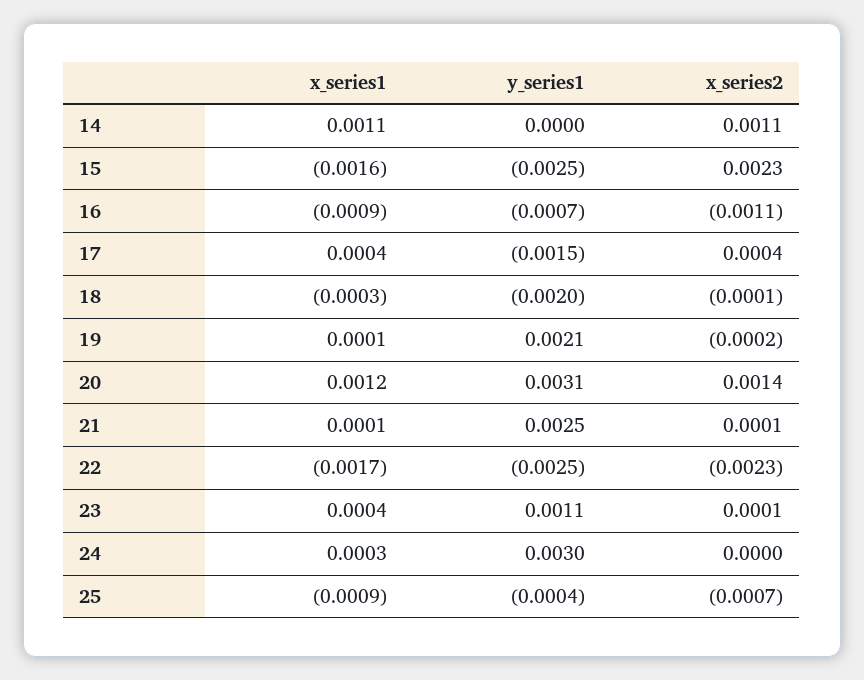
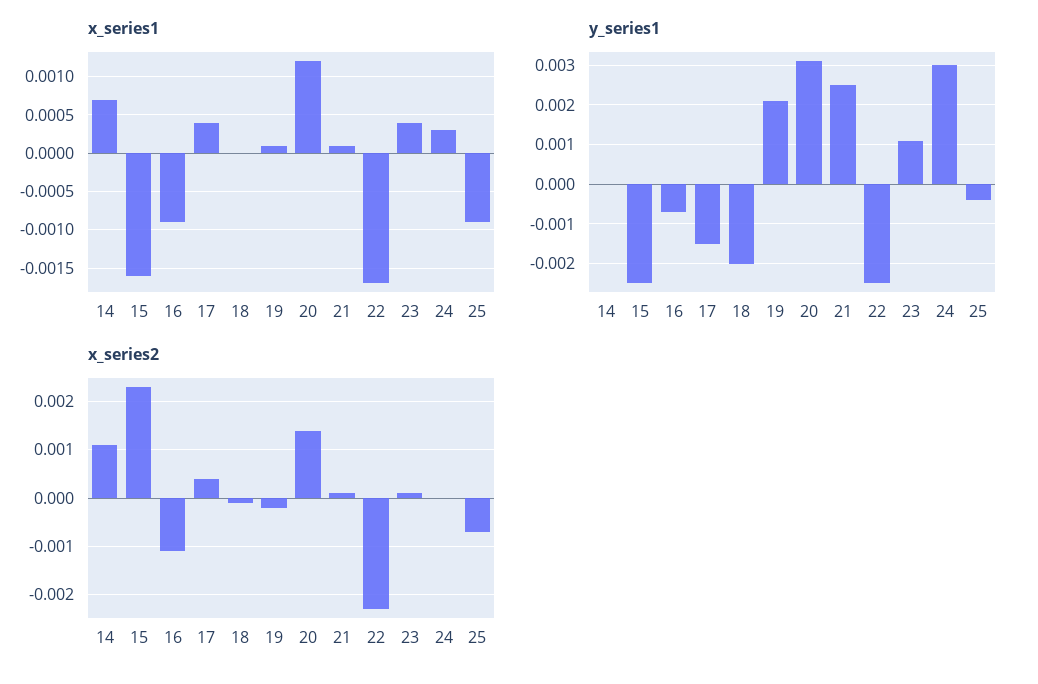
  {
    "x_series1": {
-     "14": 0.0011,
+     "14": 0.0007,
      "15": -0.0016,
      "16": -0.0009,
      "17": 0.0004,
-     "18": -0.0003,
+     "18": 0,
      "19": 0.0001,
      "20": 0.0012,
      "21": 0.0001,
      "22": -0.0017,
      "23": 0.0004,
      "24": 0.0003,
      "25": -0.0009
    },
    "y_series1": {
      "14": 0,
      "15": -0.0025,
      "16": -0.0007,
      "17": -0.0015,
      "18": -0.002,
      "19": 0.0021,
      "20": 0.0031,
      "21": 0.0025,
      "22": -0.0025,
      "23": 0.0011,
      "24": 0.003,
      "25": -0.0004
    },
    "x_series2": {
      "14": 0.0011,
      "15": 0.0023,
      "16": -0.0011,
      "17": 0.0004,
      "18": -0.0001,
      "19": -0.0002,
      "20": 0.0014,
      "21": 0.0001,
      "22": -0.0023,
      "23": 0.0001,
      "24": 0,
      "25": -0.0007
    }
  }

